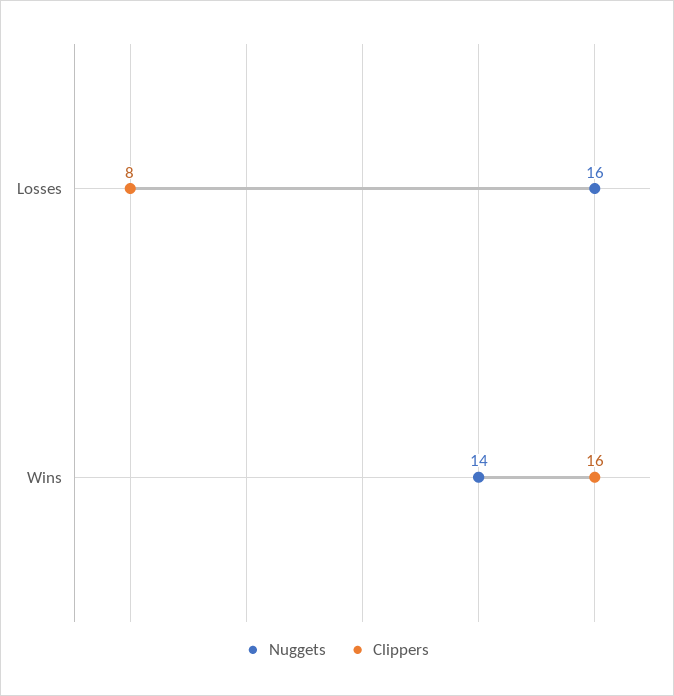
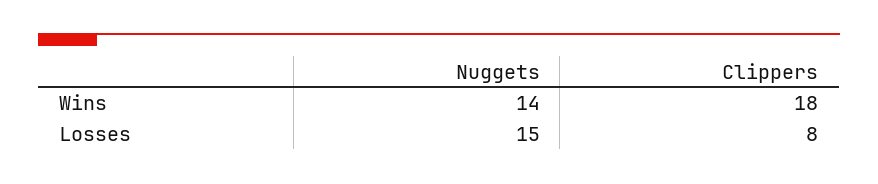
  {
    "Nuggets": {
-     "Losses": 16,
+     "Losses": 15,
      "Wins": 14
    },
    "Clippers": {
      "Losses": 8,
-     "Wins": 16
+     "Wins": 18
    }
  }

